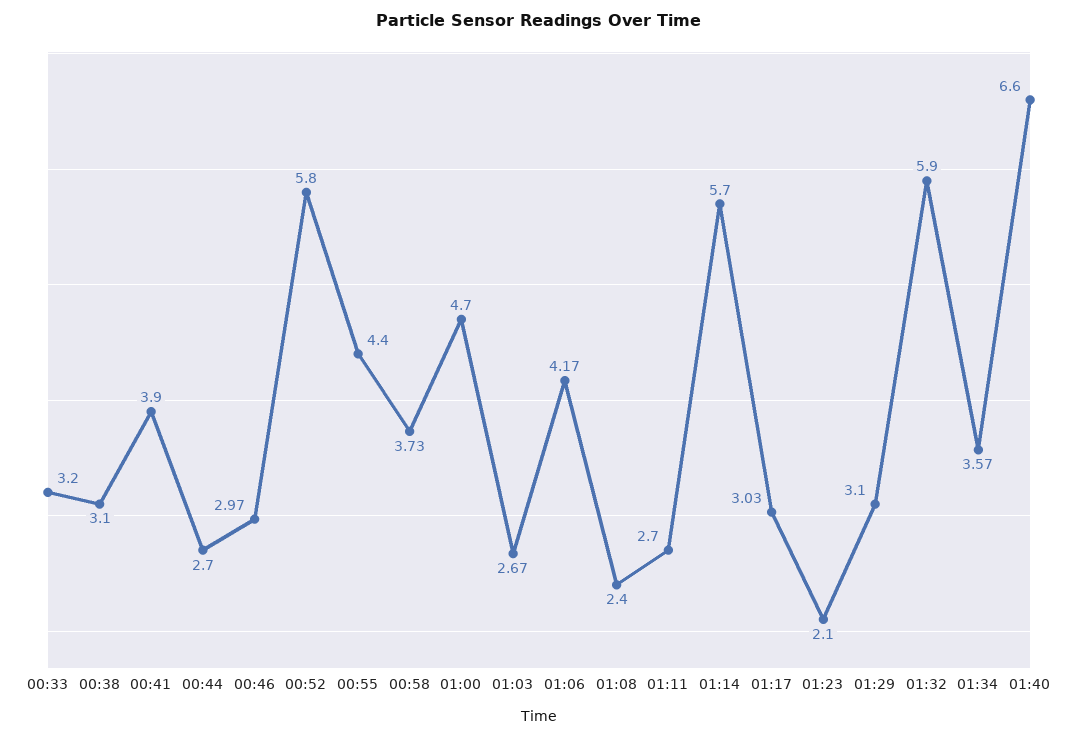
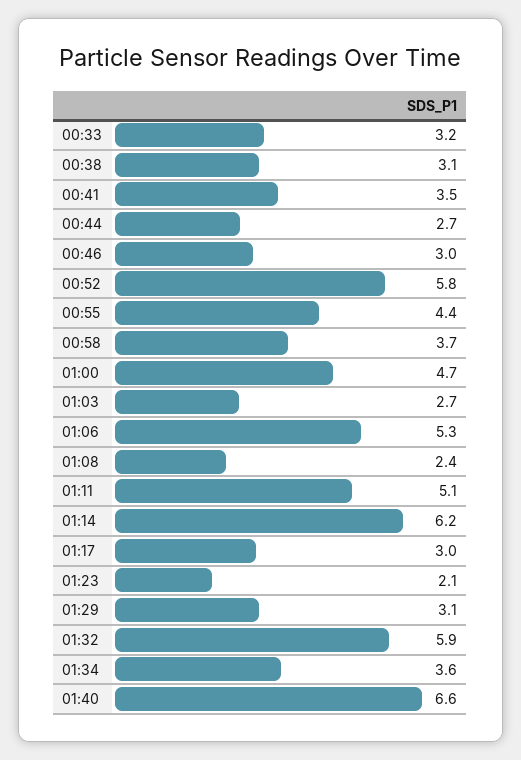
  {
    "00:33": 3.2,
    "00:38": 3.1,
-   "00:41": 3.9,
+   "00:41": 3.5,
    "00:44": 2.7,
    "00:46": 2.97,
    "00:52": 5.8,
    "00:55": 4.4,
    "00:58": 3.73,
    "01:00": 4.7,
    "01:03": 2.67,
-   "01:06": 4.17,
+   "01:06": 5.3,
    "01:08": 2.4,
-   "01:11": 2.7,
+   "01:11": 5.1,
-   "01:14": 5.7,
+   "01:14": 6.2,
    "01:17": 3.03,
    "01:23": 2.1,
    "01:29": 3.1,
    "01:32": 5.9,
    "01:34": 3.57,
    "01:40": 6.6
  }

